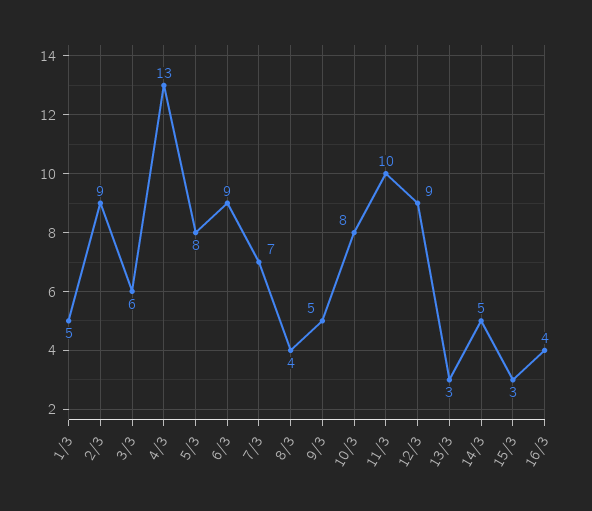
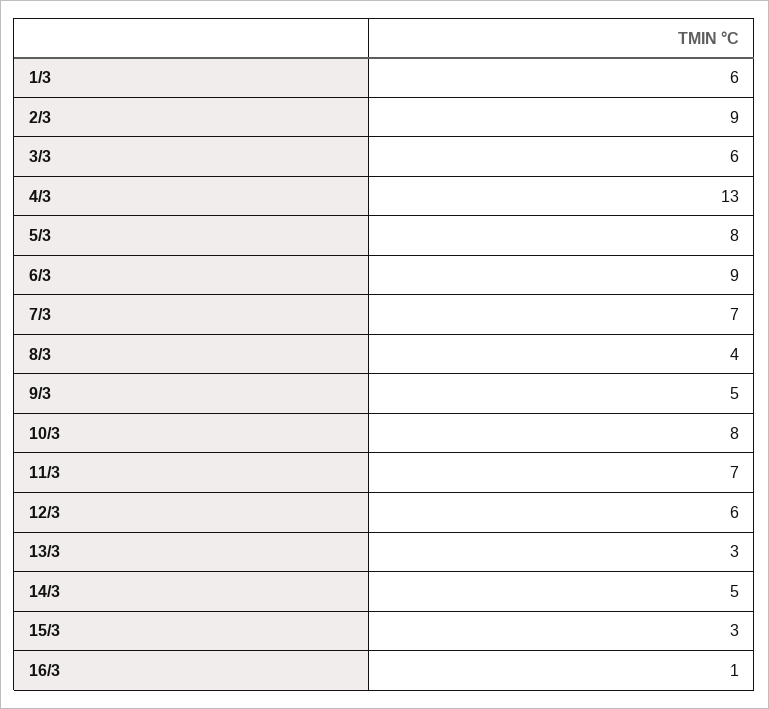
  {
-   "1/3": 5,
+   "1/3": 6,
    "2/3": 9,
    "3/3": 6,
    "4/3": 13,
    "5/3": 8,
    "6/3": 9,
    "7/3": 7,
    "8/3": 4,
    "9/3": 5,
    "10/3": 8,
-   "11/3": 10,
+   "11/3": 7,
-   "12/3": 9,
+   "12/3": 6,
    "13/3": 3,
    "14/3": 5,
    "15/3": 3,
-   "16/3": 4
+   "16/3": 1
  }

